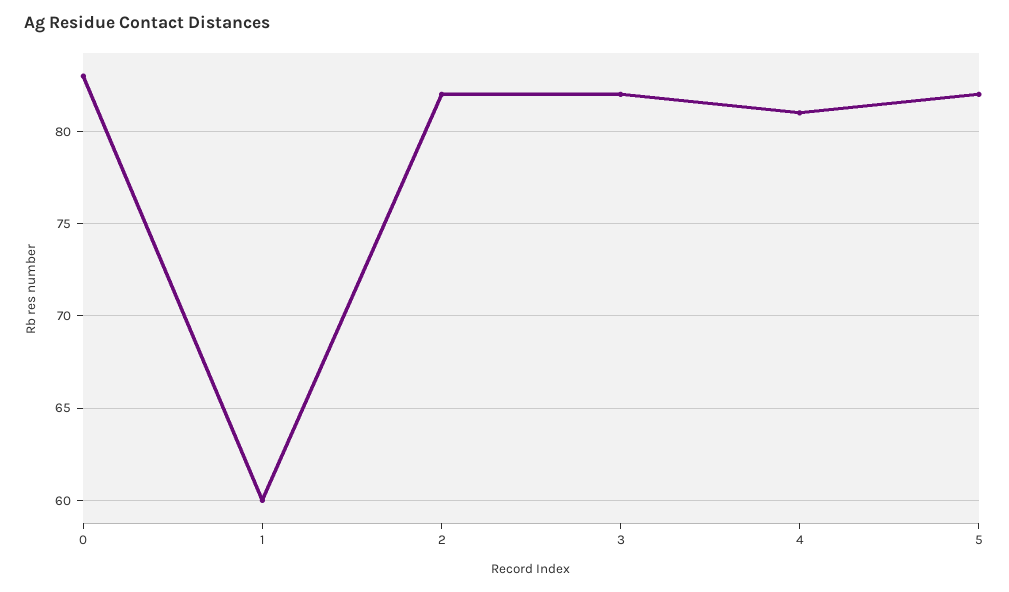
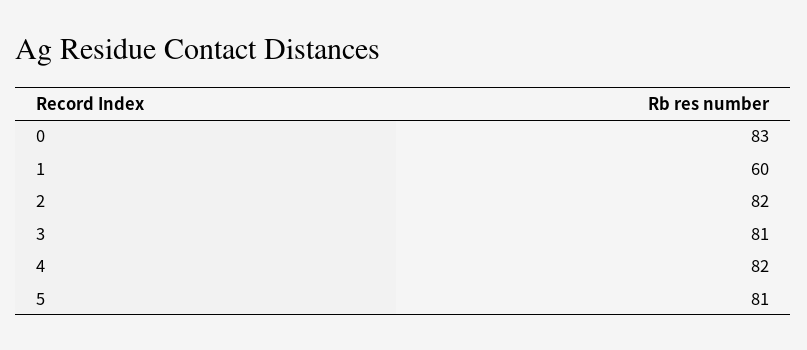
  {
    "0": 83,
    "1": 60,
    "2": 82,
-   "3": 82,
+   "3": 81,
-   "4": 81,
+   "4": 82,
-   "5": 82
+   "5": 81
  }

